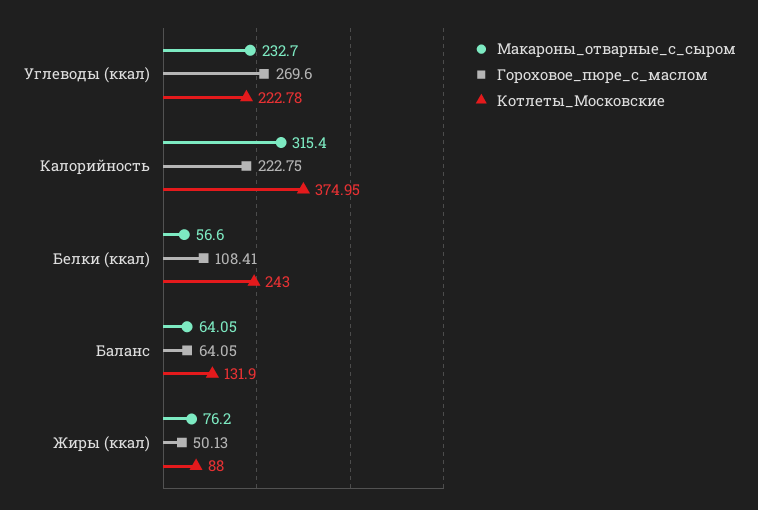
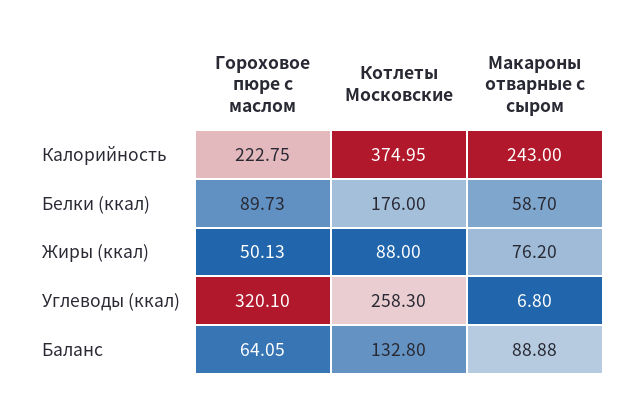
  {
    "Макароны_отварные_с_сыром": {
-     "Углеводы (ккал)": 232.7,
+     "Углеводы (ккал)": 6.8,
-     "Калорийность": 315.4,
+     "Калорийность": 243,
-     "Белки (ккал)": 56.6,
+     "Белки (ккал)": 58.7,
-     "Баланс": 64.05,
+     "Баланс": 88.88,
      "Жиры (ккал)": 76.2
    },
    "Гороховое_пюре_с_маслом": {
-     "Углеводы (ккал)": 269.6,
+     "Углеводы (ккал)": 320.1,
      "Калорийность": 222.75,
-     "Белки (ккал)": 108.41,
+     "Белки (ккал)": 89.73,
      "Баланс": 64.05,
      "Жиры (ккал)": 50.13
    },
    "Котлеты_Московские": {
-     "Углеводы (ккал)": 222.78,
+     "Углеводы (ккал)": 258.3,
      "Калорийность": 374.95,
-     "Белки (ккал)": 243,
+     "Белки (ккал)": 176,
-     "Баланс": 131.9,
+     "Баланс": 132.8,
      "Жиры (ккал)": 88
    }
  }

